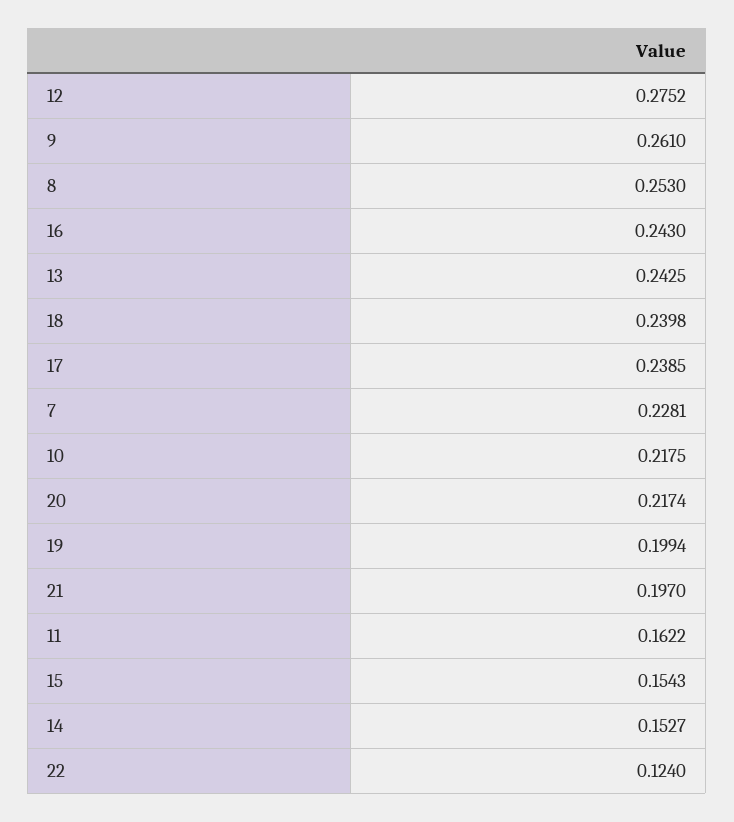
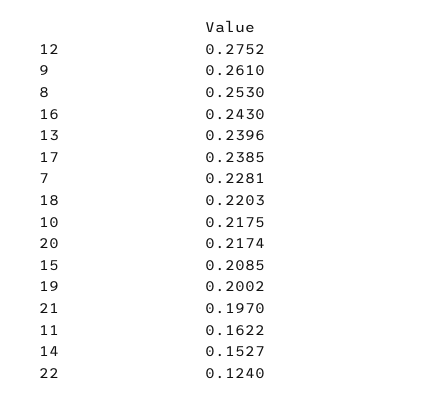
  {
    "12": 0.2752,
    "9": 0.261,
    "8": 0.253,
    "16": 0.243,
-   "13": 0.2425,
+   "13": 0.2396,
-   "18": 0.2398,
+   "18": 0.2203,
    "17": 0.2385,
    "7": 0.2281,
    "10": 0.2175,
    "20": 0.2174,
-   "19": 0.1994,
+   "19": 0.2002,
    "21": 0.197,
    "11": 0.1622,
-   "15": 0.1543,
+   "15": 0.2085,
    "14": 0.1527,
    "22": 0.124
  }

